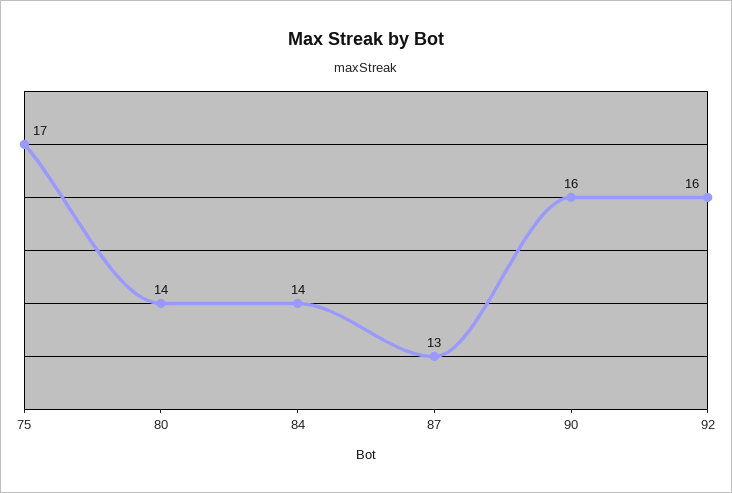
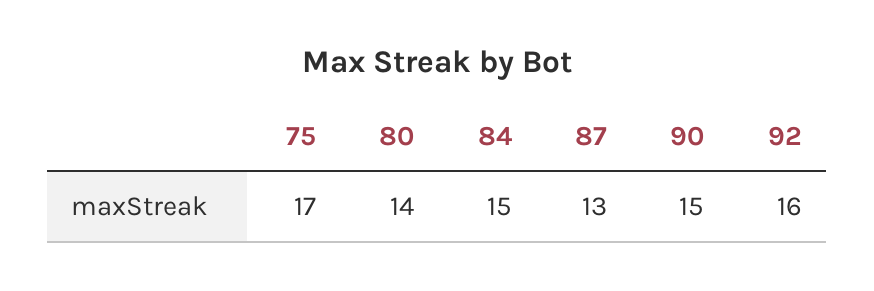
  {
    "75": 17,
    "80": 14,
-   "84": 14,
+   "84": 15,
    "87": 13,
-   "90": 16,
+   "90": 15,
    "92": 16
  }

